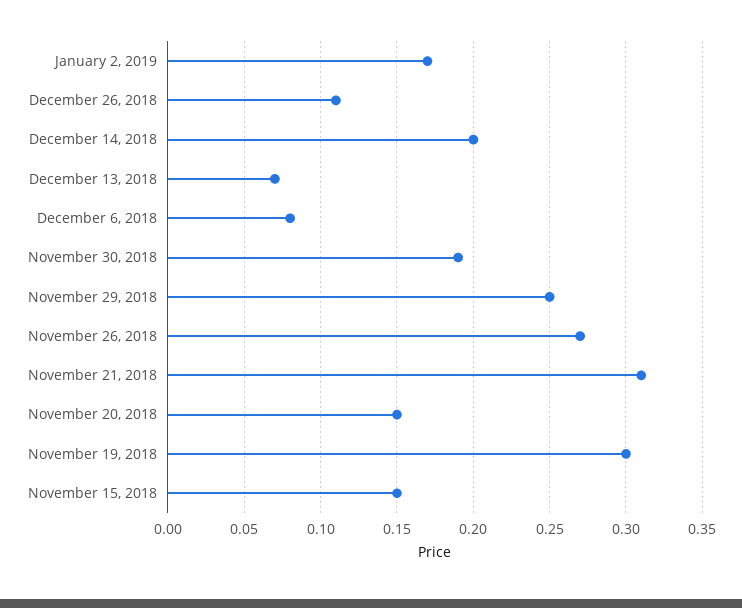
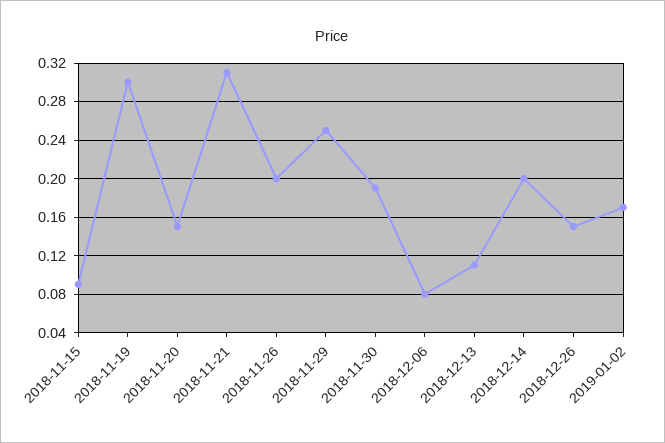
  {
    "January 2, 2019": 0.17,
-   "December 26, 2018": 0.11,
+   "December 26, 2018": 0.15,
    "December 14, 2018": 0.2,
-   "December 13, 2018": 0.07,
+   "December 13, 2018": 0.11,
    "December 6, 2018": 0.08,
    "November 30, 2018": 0.19,
    "November 29, 2018": 0.25,
-   "November 26, 2018": 0.27,
+   "November 26, 2018": 0.2,
    "November 21, 2018": 0.31,
    "November 20, 2018": 0.15,
    "November 19, 2018": 0.3,
-   "November 15, 2018": 0.15
+   "November 15, 2018": 0.09
  }

